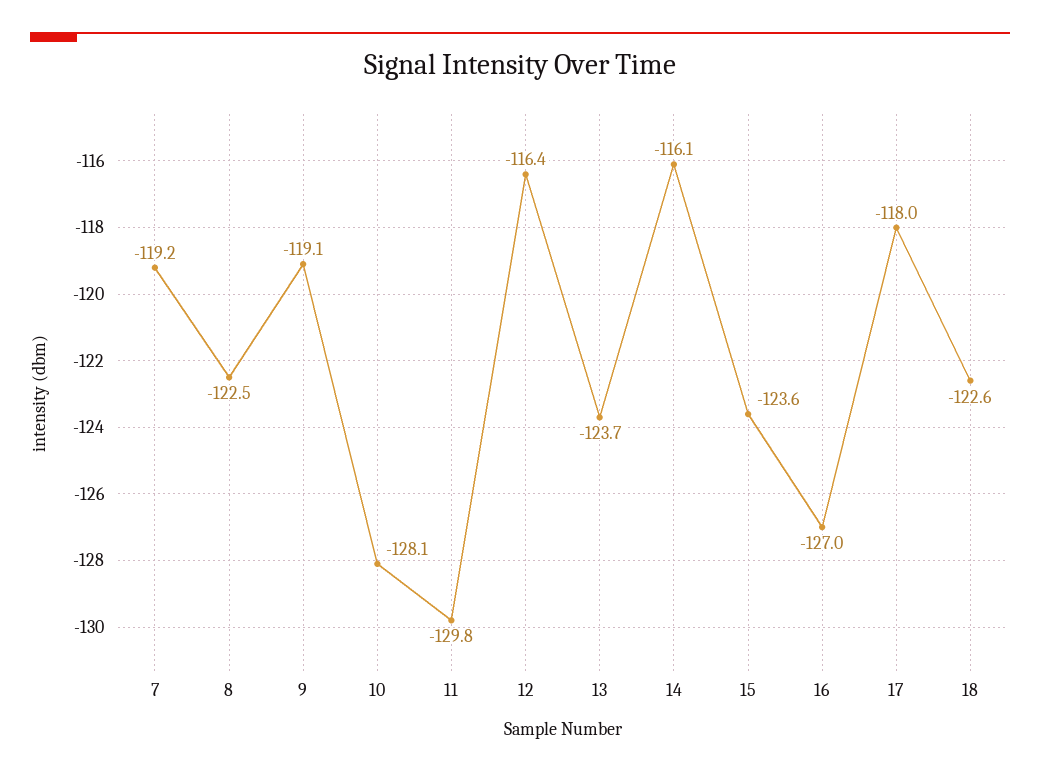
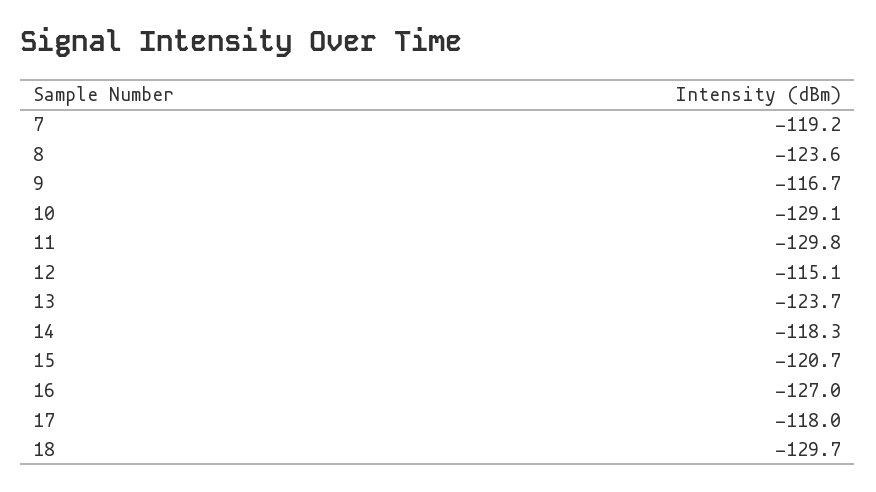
  {
    "7": -119.2,
-   "8": -122.5,
+   "8": -123.6,
-   "9": -119.1,
+   "9": -116.7,
-   "10": -128.1,
+   "10": -129.1,
    "11": -129.8,
-   "12": -116.4,
+   "12": -115.1,
    "13": -123.7,
-   "14": -116.1,
+   "14": -118.3,
-   "15": -123.6,
+   "15": -120.7,
    "16": -127,
    "17": -118,
-   "18": -122.6
+   "18": -129.7
  }

